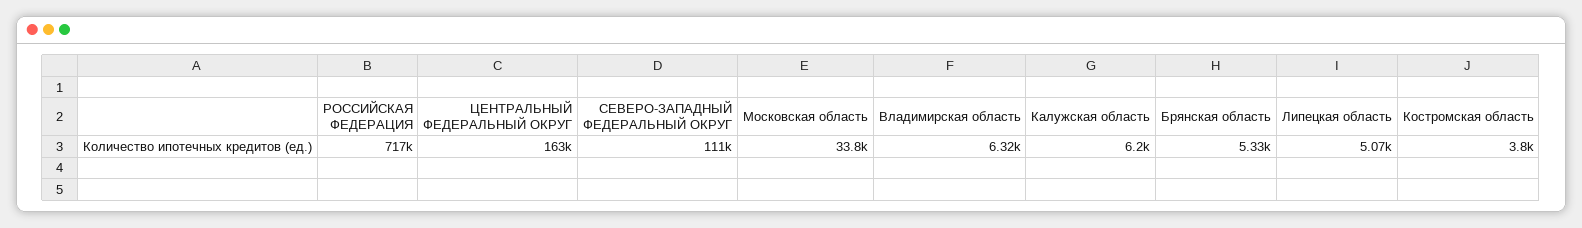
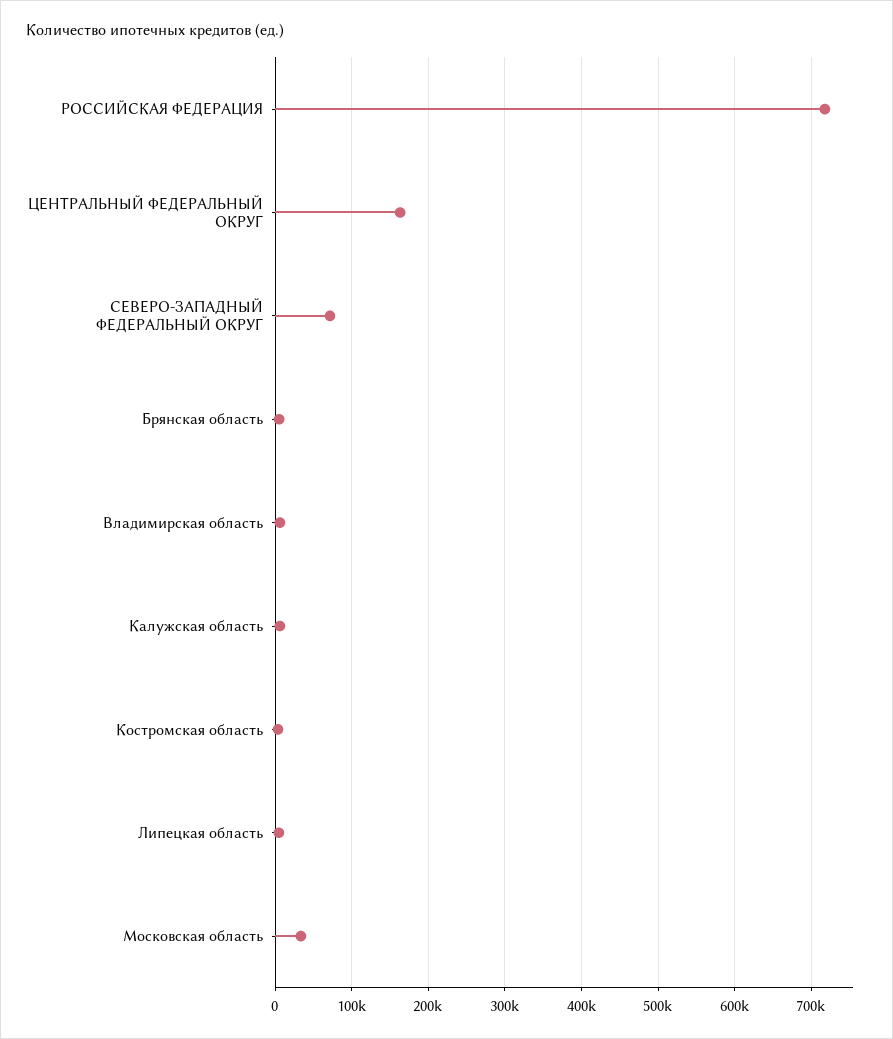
  {
    "РОССИЙСКАЯ ФЕДЕРАЦИЯ": 717000,
    "ЦЕНТРАЛЬНЫЙ ФЕДЕРАЛЬНЫЙ ОКРУГ": 163000,
-   "СЕВЕРО-ЗАПАДНЫЙ ФЕДЕРАЛЬНЫЙ ОКРУГ": 111000,
+   "СЕВЕРО-ЗАПАДНЫЙ ФЕДЕРАЛЬНЫЙ ОКРУГ": 70000,
    "Московская область": 33800,
    "Владимирская область": 6320,
    "Калужская область": 6200,
    "Брянская область": 5330,
    "Липецкая область": 5070,
    "Костромская область": 3800
  }

